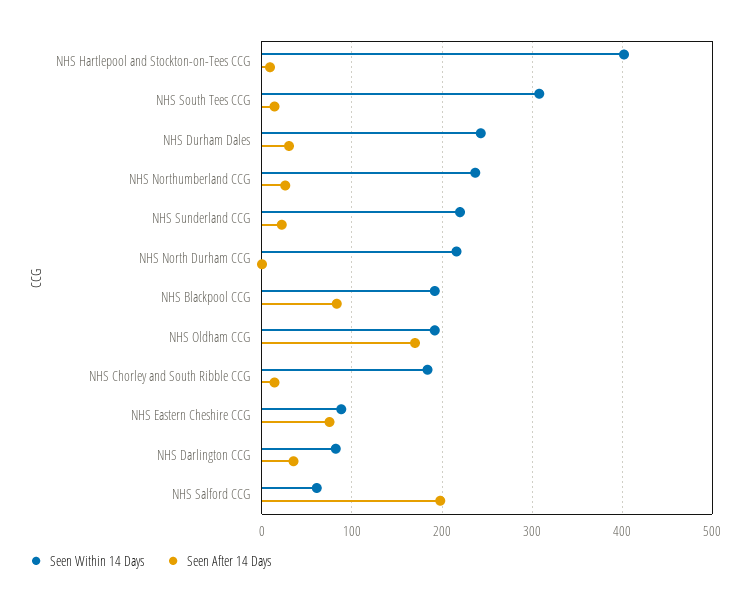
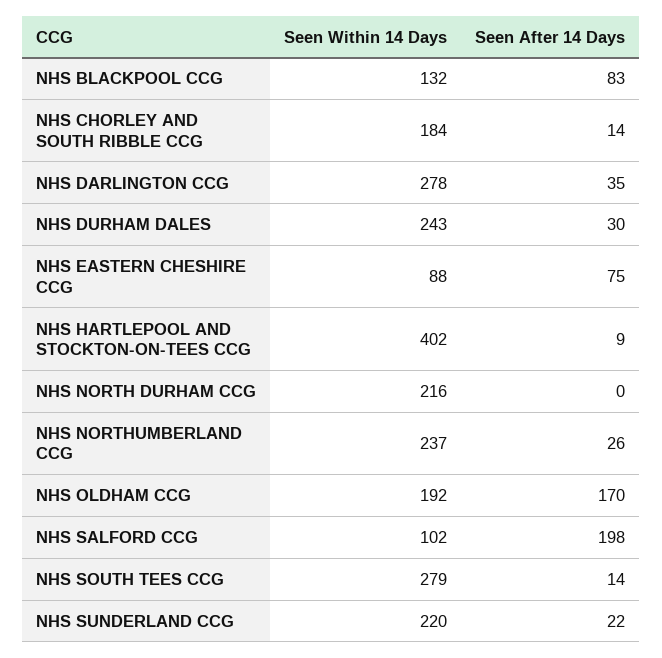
  {
    "Seen Within 14 Days": {
      "NHS Hartlepool and Stockton-on-Tees CCG": 402,
-     "NHS South Tees CCG": 310,
+     "NHS South Tees CCG": 279,
      "NHS Durham Dales": 243,
      "NHS Northumberland CCG": 237,
      "NHS Sunderland CCG": 220,
      "NHS North Durham CCG": 216,
-     "NHS Blackpool CCG": 190,
+     "NHS Blackpool CCG": 132,
      "NHS Oldham CCG": 192,
      "NHS Chorley and South Ribble CCG": 184,
      "NHS Eastern Cheshire CCG": 88,
-     "NHS Darlington CCG": 80,
+     "NHS Darlington CCG": 278,
-     "NHS Salford CCG": 60
+     "NHS Salford CCG": 102
    },
    "Seen After 14 Days": {
      "NHS Hartlepool and Stockton-on-Tees CCG": 9,
      "NHS South Tees CCG": 14,
      "NHS Durham Dales": 30,
      "NHS Northumberland CCG": 26,
      "NHS Sunderland CCG": 22,
      "NHS North Durham CCG": 0,
      "NHS Blackpool CCG": 83,
      "NHS Oldham CCG": 170,
      "NHS Chorley and South Ribble CCG": 14,
      "NHS Eastern Cheshire CCG": 75,
      "NHS Darlington CCG": 35,
      "NHS Salford CCG": 198
    }
  }

